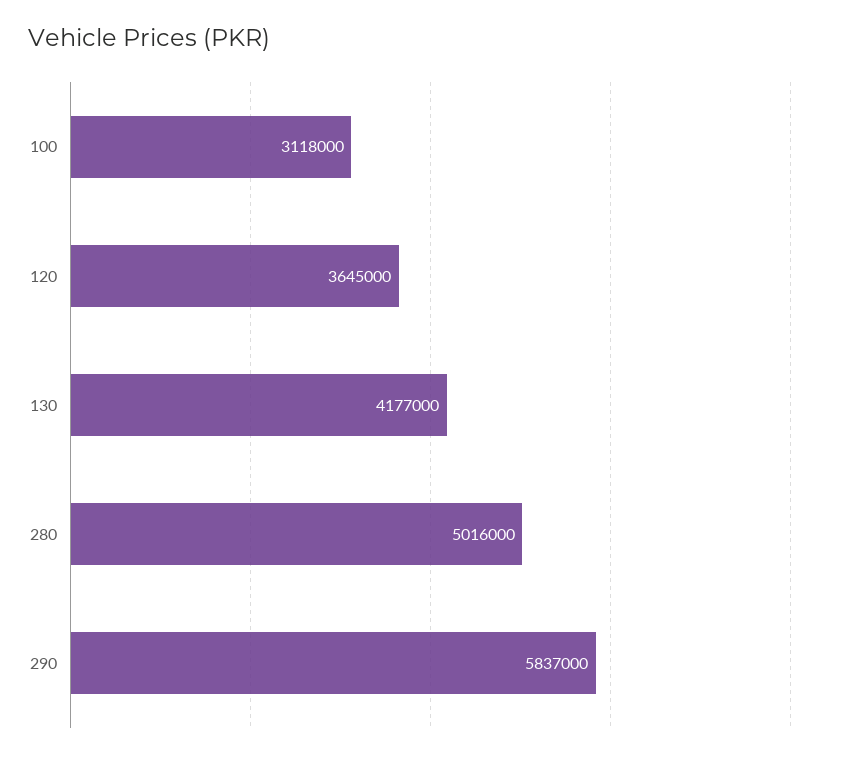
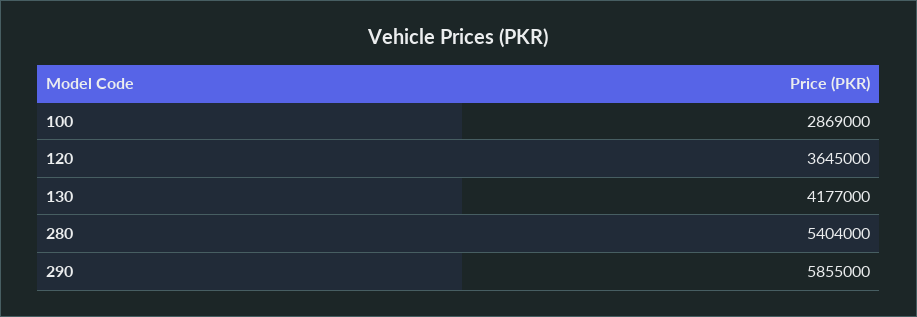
  {
-   "100": 3118000,
+   "100": 2869000,
    "120": 3645000,
    "130": 4177000,
-   "280": 5016000,
+   "280": 5404000,
-   "290": 5837000
+   "290": 5855000
  }

